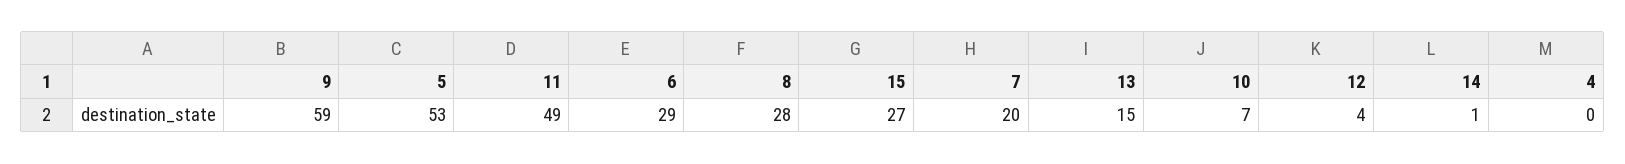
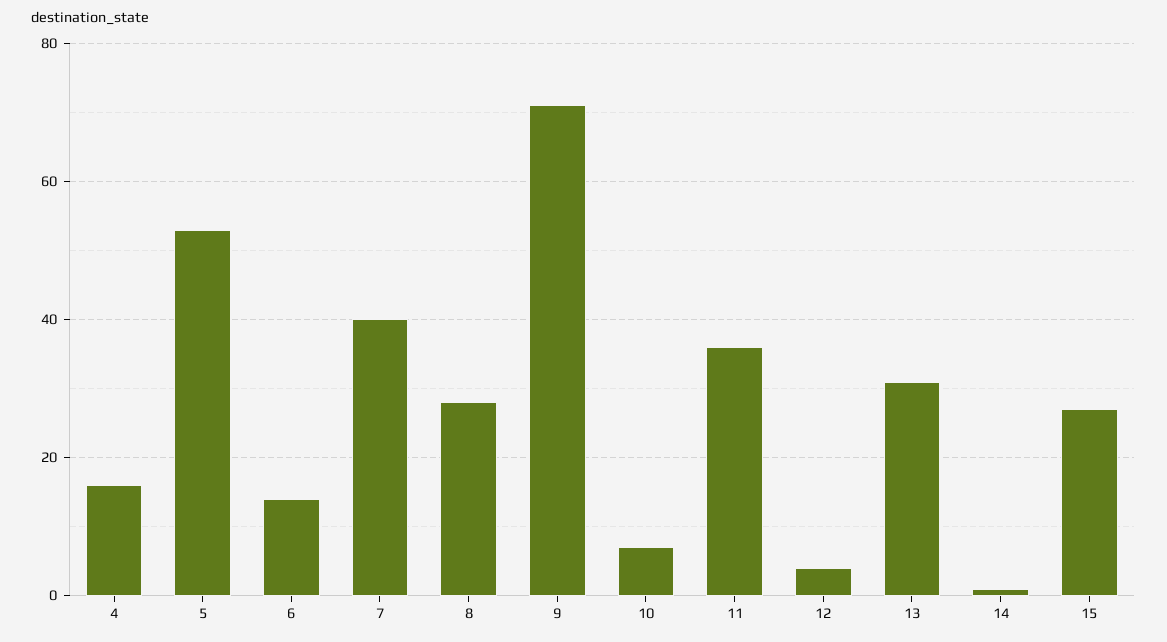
  {
-   "9": 59,
+   "9": 70,
    "5": 53,
-   "11": 49,
+   "11": 35,
-   "6": 29,
+   "6": 15,
    "8": 28,
    "15": 27,
-   "7": 20,
+   "7": 40,
-   "13": 15,
+   "13": 30,
    "10": 7,
    "12": 4,
    "14": 1,
-   "4": 0
+   "4": 15
  }

